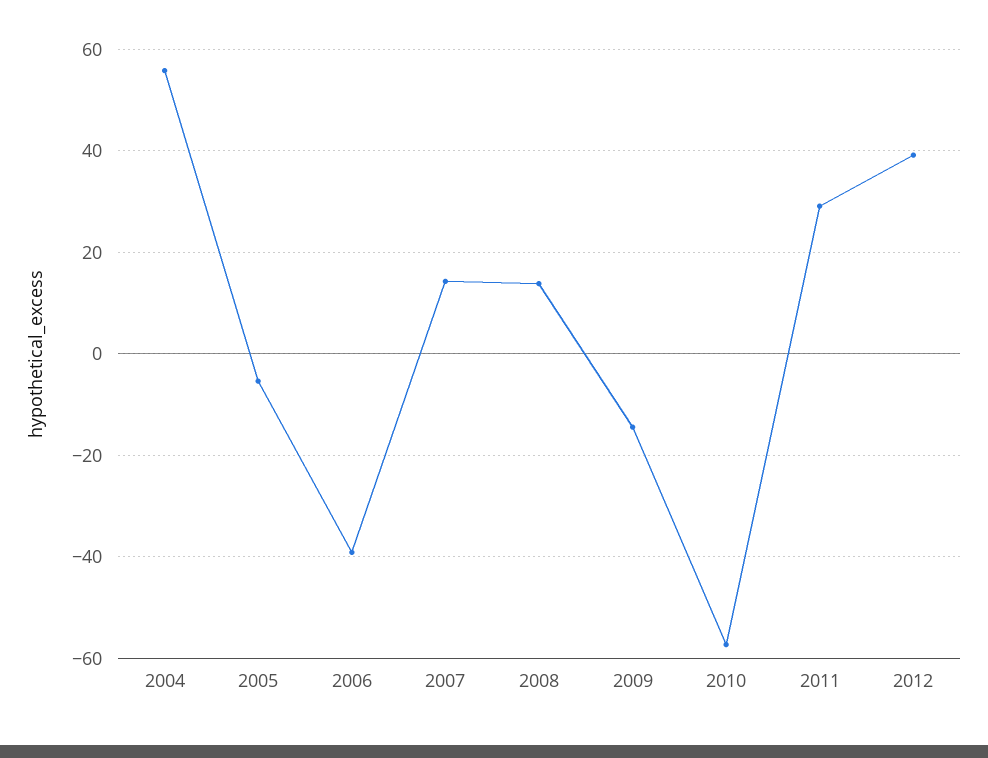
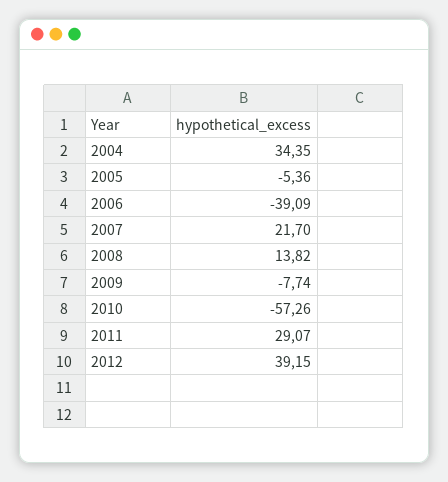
  {
-   "2004": 56,
+   "2004": 34.35,
    "2005": -5.36,
    "2006": -39.09,
-   "2007": 14,
+   "2007": 21.7,
    "2008": 13.82,
-   "2009": -14,
+   "2009": -7.74,
    "2010": -57.26,
    "2011": 29.07,
    "2012": 39.15
  }

